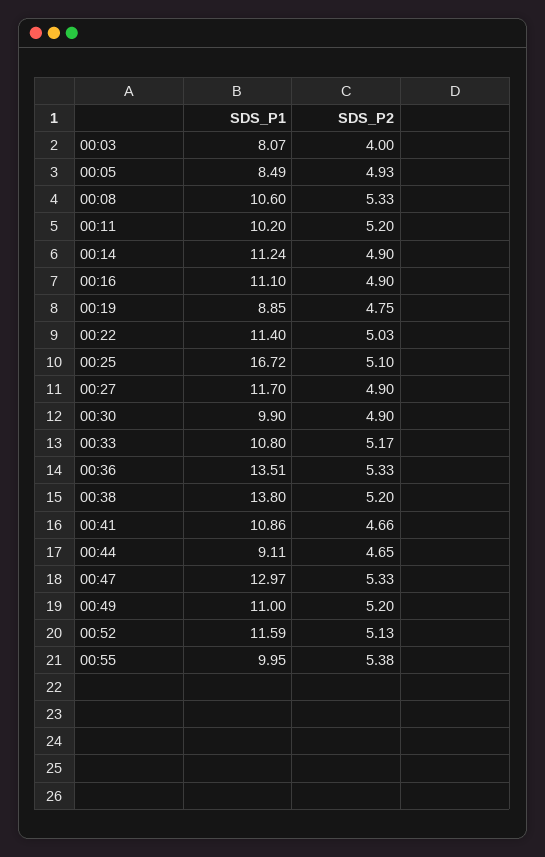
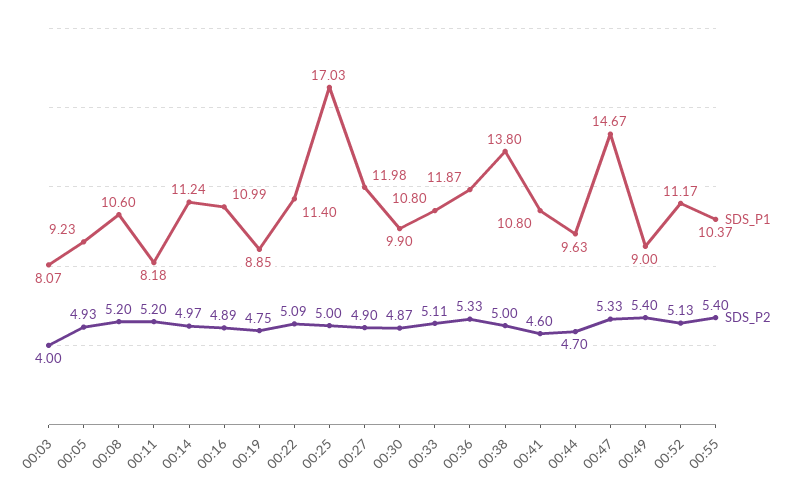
  {
    "SDS_P1": {
      "00:03": 8.07,
-     "00:05": 8.49,
+     "00:05": 9.23,
      "00:08": 10.6,
-     "00:11": 10.2,
+     "00:11": 8.18,
      "00:14": 11.24,
-     "00:16": 11.1,
+     "00:16": 10.99,
      "00:19": 8.85,
      "00:22": 11.4,
-     "00:25": 16.72,
+     "00:25": 17.03,
-     "00:27": 11.7,
+     "00:27": 11.98,
      "00:30": 9.9,
      "00:33": 10.8,
-     "00:36": 13.51,
+     "00:36": 11.87,
      "00:38": 13.8,
-     "00:41": 10.86,
+     "00:41": 10.8,
-     "00:44": 9.11,
+     "00:44": 9.63,
-     "00:47": 12.97,
+     "00:47": 14.67,
-     "00:49": 11,
+     "00:49": 9,
-     "00:52": 11.59,
+     "00:52": 11.17,
-     "00:55": 9.95
+     "00:55": 10.37
    },
    "SDS_P2": {
      "00:03": 4,
      "00:05": 4.93,
-     "00:08": 5.33,
+     "00:08": 5.2,
      "00:11": 5.2,
-     "00:14": 4.9,
+     "00:14": 4.97,
-     "00:16": 4.9,
+     "00:16": 4.89,
      "00:19": 4.75,
-     "00:22": 5.03,
+     "00:22": 5.09,
-     "00:25": 5.1,
+     "00:25": 5,
      "00:27": 4.9,
-     "00:30": 4.9,
+     "00:30": 4.87,
-     "00:33": 5.17,
+     "00:33": 5.11,
      "00:36": 5.33,
-     "00:38": 5.2,
+     "00:38": 5,
-     "00:41": 4.66,
+     "00:41": 4.6,
-     "00:44": 4.65,
+     "00:44": 4.7,
      "00:47": 5.33,
-     "00:49": 5.2,
+     "00:49": 5.4,
      "00:52": 5.13,
-     "00:55": 5.38
+     "00:55": 5.4
    }
  }

